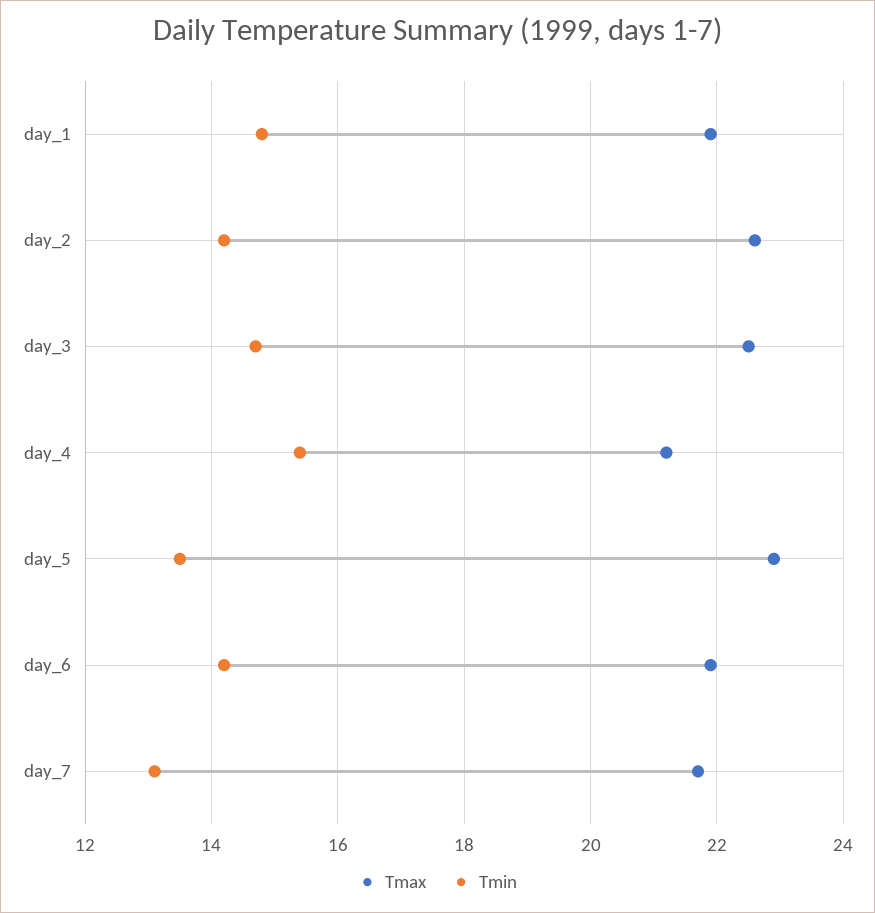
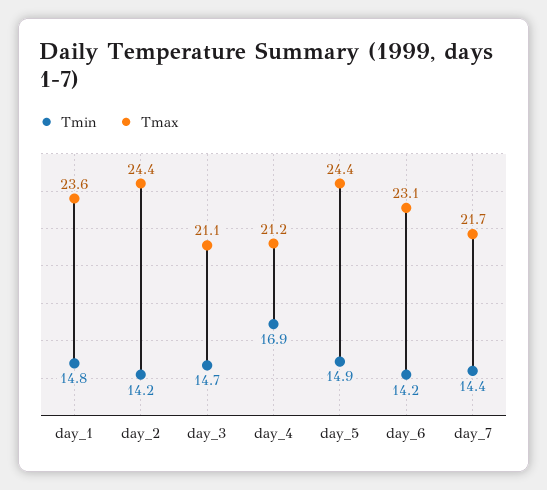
  {
    "Tmax": {
-     "day_1": 22,
+     "day_1": 23.6,
-     "day_2": 22.5,
+     "day_2": 24.4,
-     "day_3": 22.5,
+     "day_3": 21.1,
      "day_4": 21.2,
-     "day_5": 23,
+     "day_5": 24.4,
-     "day_6": 22,
+     "day_6": 23.1,
      "day_7": 21.7
    },
    "Tmin": {
      "day_1": 14.8,
      "day_2": 14.2,
      "day_3": 14.7,
-     "day_4": 15.5,
+     "day_4": 16.9,
-     "day_5": 13.5,
+     "day_5": 14.9,
      "day_6": 14.2,
-     "day_7": 13
+     "day_7": 14.4
    }
  }

